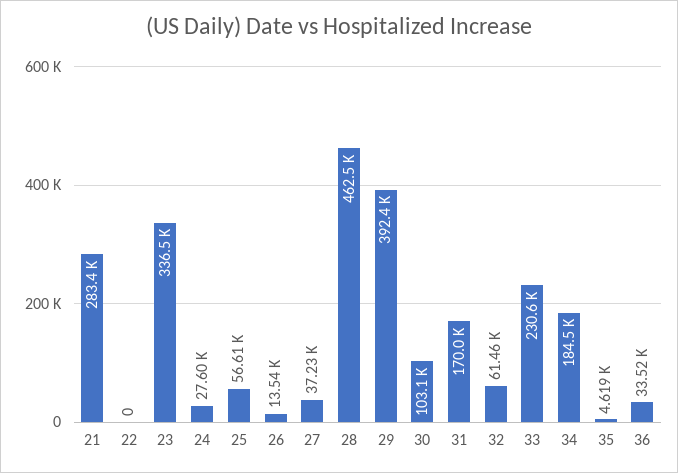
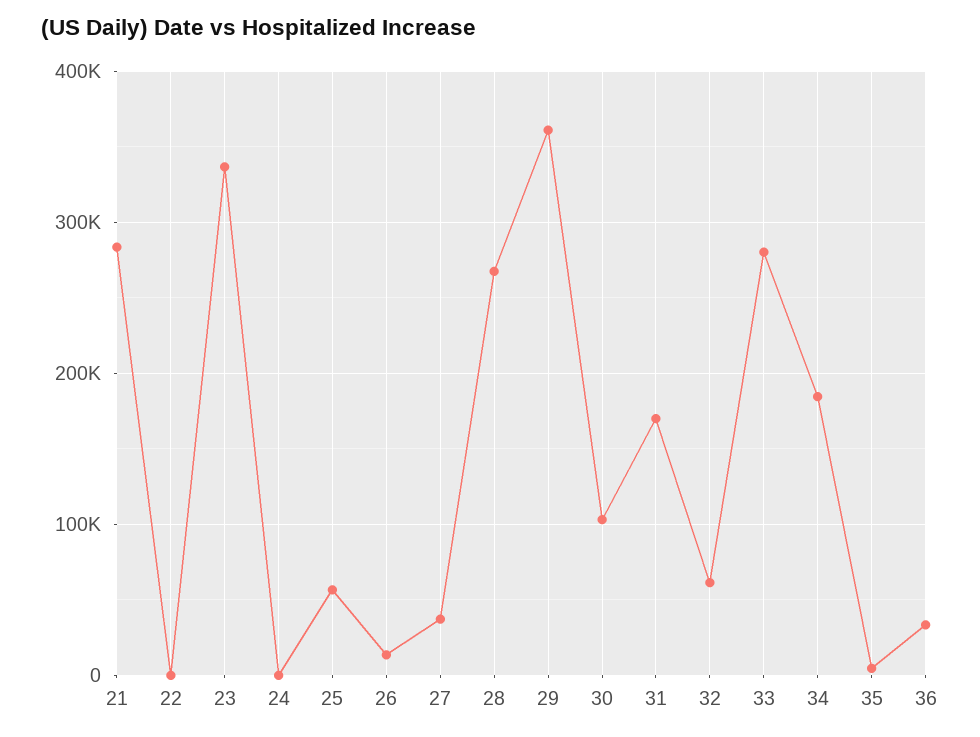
  {
    "21": 283400,
    "22": 0,
    "23": 336500,
-   "24": 27600,
+   "24": 0,
    "25": 56610,
    "26": 13540,
    "27": 37230,
-   "28": 462500,
+   "28": 270000,
-   "29": 392400,
+   "29": 360000,
    "30": 103100,
    "31": 170000,
    "32": 61460,
-   "33": 230600,
+   "33": 280000,
    "34": 184500,
    "35": 4619,
    "36": 33520
  }

